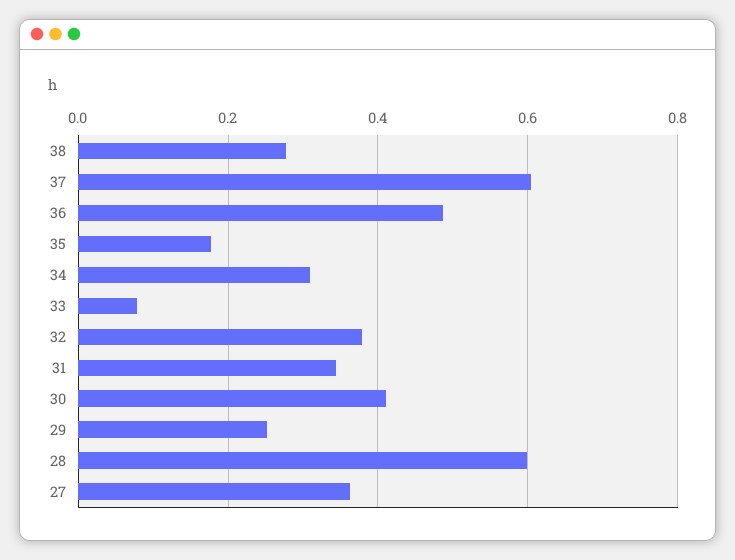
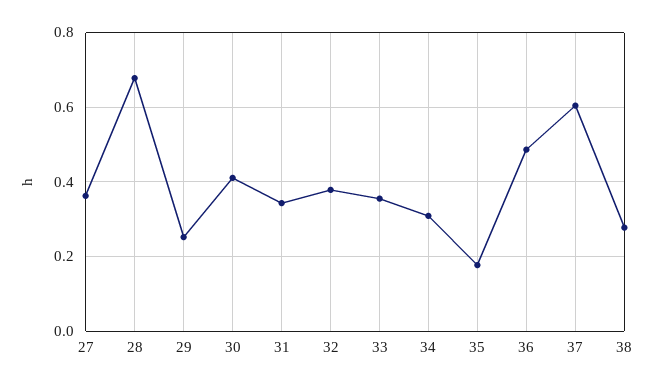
  {
    "38": 0.28,
    "37": 0.6,
    "36": 0.48,
    "35": 0.18,
    "34": 0.3,
-   "33": 0.08,
+   "33": 0.36,
    "32": 0.38,
    "31": 0.34,
    "30": 0.42,
    "29": 0.26,
-   "28": 0.6,
+   "28": 0.68,
    "27": 0.36
  }

